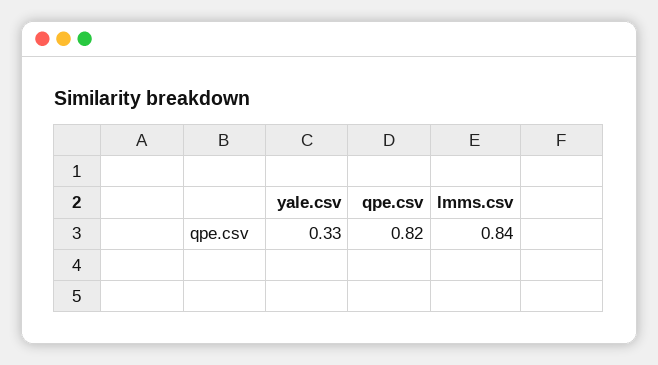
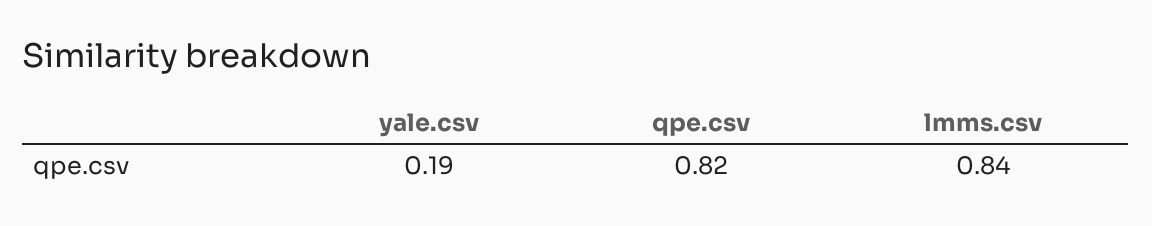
  {
-   "yale.csv": 0.33,
+   "yale.csv": 0.19,
    "qpe.csv": 0.82,
    "lmms.csv": 0.84
  }

